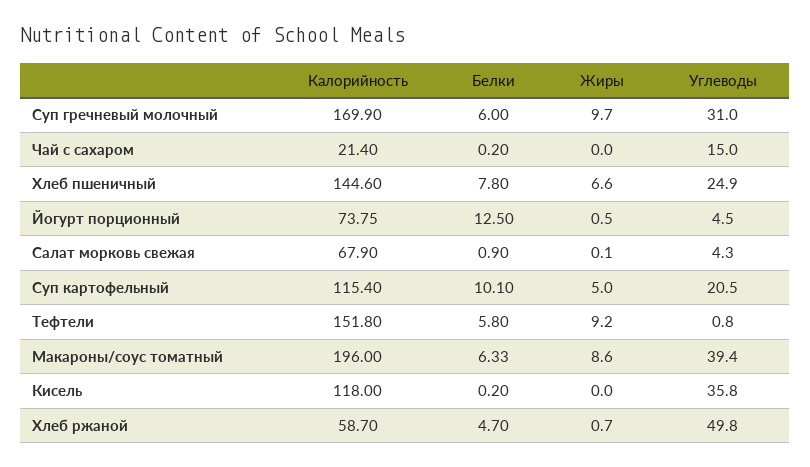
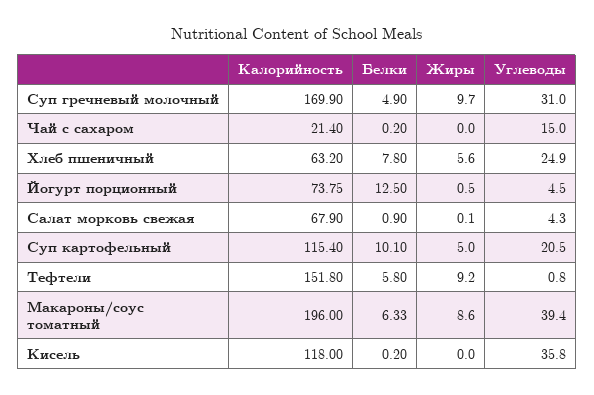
  {
    "Калорийность": {
      "Суп гречневый молочный": 169.9,
      "Чай с сахаром": 21.4,
-     "Хлеб пшеничный": 144.6,
+     "Хлеб пшеничный": 63.2,
      "Йогурт порционный": 73.75,
      "Салат морковь свежая": 67.9,
      "Суп картофельный": 115.4,
      "Тефтели": 151.8,
      "Макароны/соус томатный": 196,
-     "Кисель": 118,
+     "Кисель": 118
-     "Хлеб ржаной": 58.7
    },
    "Белки": {
-     "Суп гречневый молочный": 6,
+     "Суп гречневый молочный": 4.9,
      "Чай с сахаром": 0.2,
      "Хлеб пшеничный": 7.8,
      "Йогурт порционный": 12.5,
      "Салат морковь свежая": 0.9,
      "Суп картофельный": 10.1,
      "Тефтели": 5.8,
      "Макароны/соус томатный": 6.33,
-     "Кисель": 0.2,
+     "Кисель": 0.2
-     "Хлеб ржаной": 4.7
    },
    "Жиры": {
      "Суп гречневый молочный": 9.7,
      "Чай с сахаром": 0,
-     "Хлеб пшеничный": 6.6,
+     "Хлеб пшеничный": 5.6,
      "Йогурт порционный": 0.5,
      "Салат морковь свежая": 0.1,
      "Суп картофельный": 5,
      "Тефтели": 9.2,
      "Макароны/соус томатный": 8.6,
-     "Кисель": 0,
+     "Кисель": 0
-     "Хлеб ржаной": 0.7
    },
    "Углеводы": {
      "Суп гречневый молочный": 31,
      "Чай с сахаром": 15,
      "Хлеб пшеничный": 24.9,
      "Йогурт порционный": 4.5,
      "Салат морковь свежая": 4.3,
      "Суп картофельный": 20.5,
      "Тефтели": 0.8,
      "Макароны/соус томатный": 39.4,
-     "Кисель": 35.8,
+     "Кисель": 35.8
-     "Хлеб ржаной": 49.8
    }
  }

